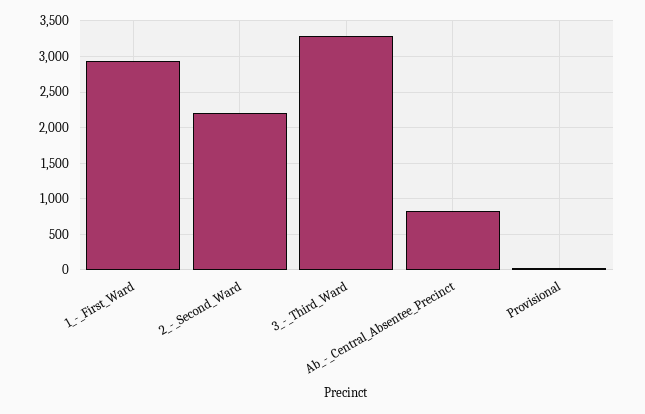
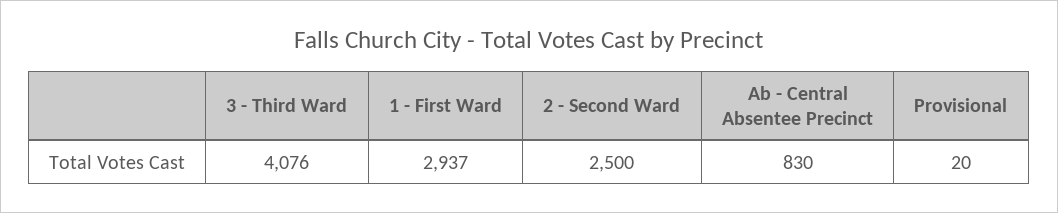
  {
    "1_-_First_Ward": 2937,
-   "2_-_Second_Ward": 2200,
+   "2_-_Second_Ward": 2500,
-   "3_-_Third_Ward": 3300,
+   "3_-_Third_Ward": 4076,
    "Ab_-_Central_Absentee_Precinct": 830,
    "Provisional": 20
  }

